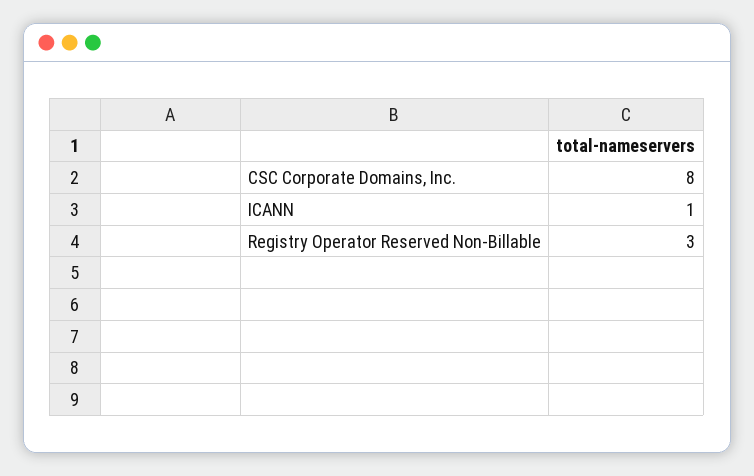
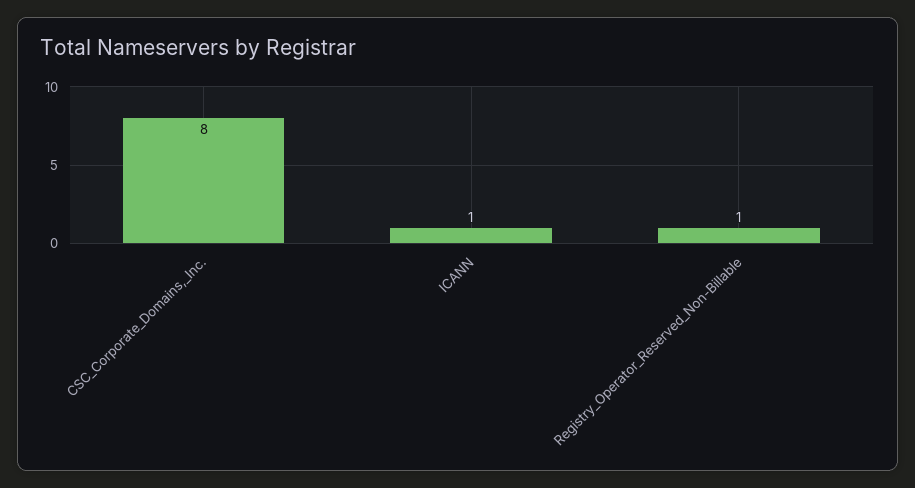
  {
    "CSC Corporate Domains, Inc.": 8,
    "ICANN": 1,
-   "Registry Operator Reserved Non-Billable": 3
+   "Registry Operator Reserved Non-Billable": 1
  }

